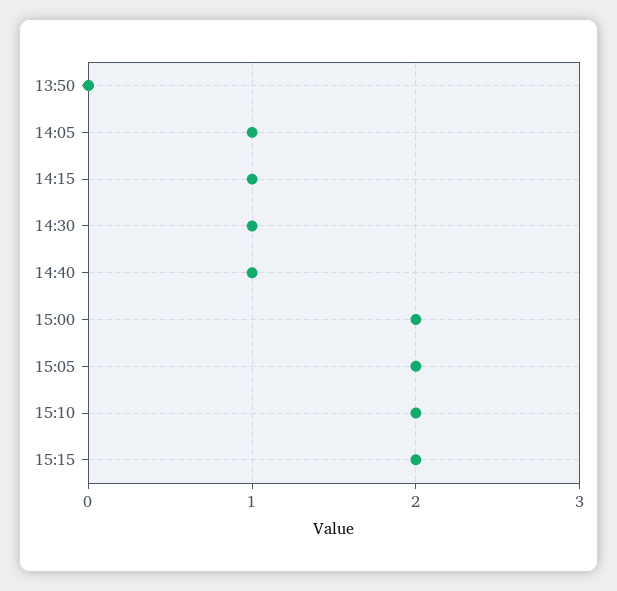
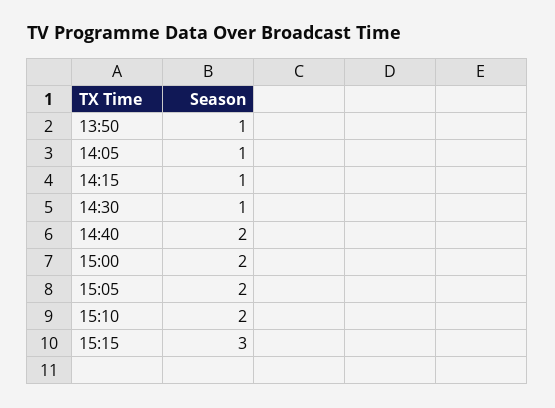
  {
-   "13:50": 0,
+   "13:50": 1,
    "14:05": 1,
    "14:15": 1,
    "14:30": 1,
-   "14:40": 1,
+   "14:40": 2,
    "15:00": 2,
    "15:05": 2,
    "15:10": 2,
-   "15:15": 2
+   "15:15": 3
  }

